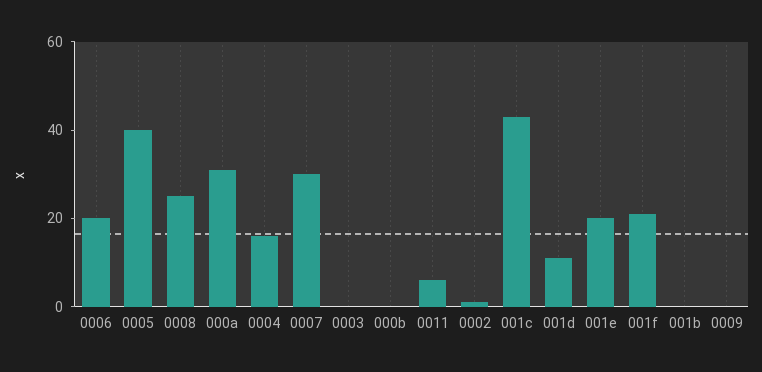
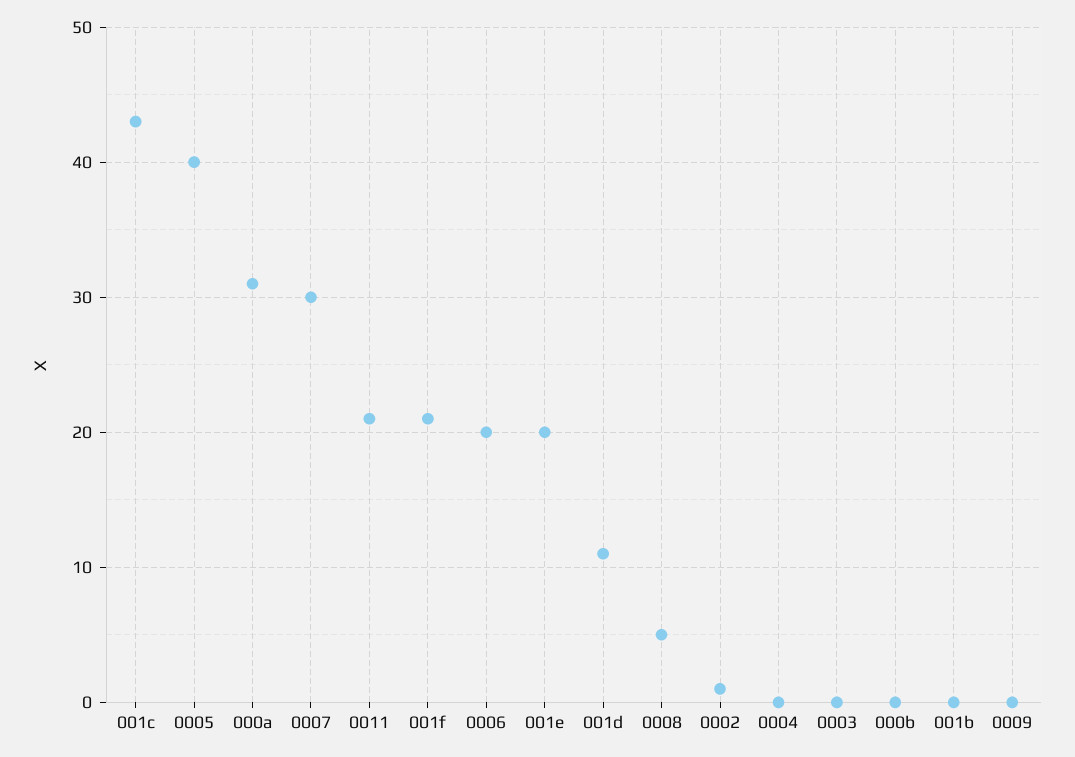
  {
    "0006": 20,
    "0005": 40,
-   "0008": 25,
+   "0008": 5,
    "000a": 31,
-   "0004": 15,
+   "0004": 0,
    "0007": 30,
    "0003": 0,
    "000b": 0,
-   "0011": 5,
+   "0011": 21,
    "0002": 1,
    "001c": 43,
    "001d": 11,
    "001e": 20,
    "001f": 21,
    "001b": 0,
    "0009": 0
  }

